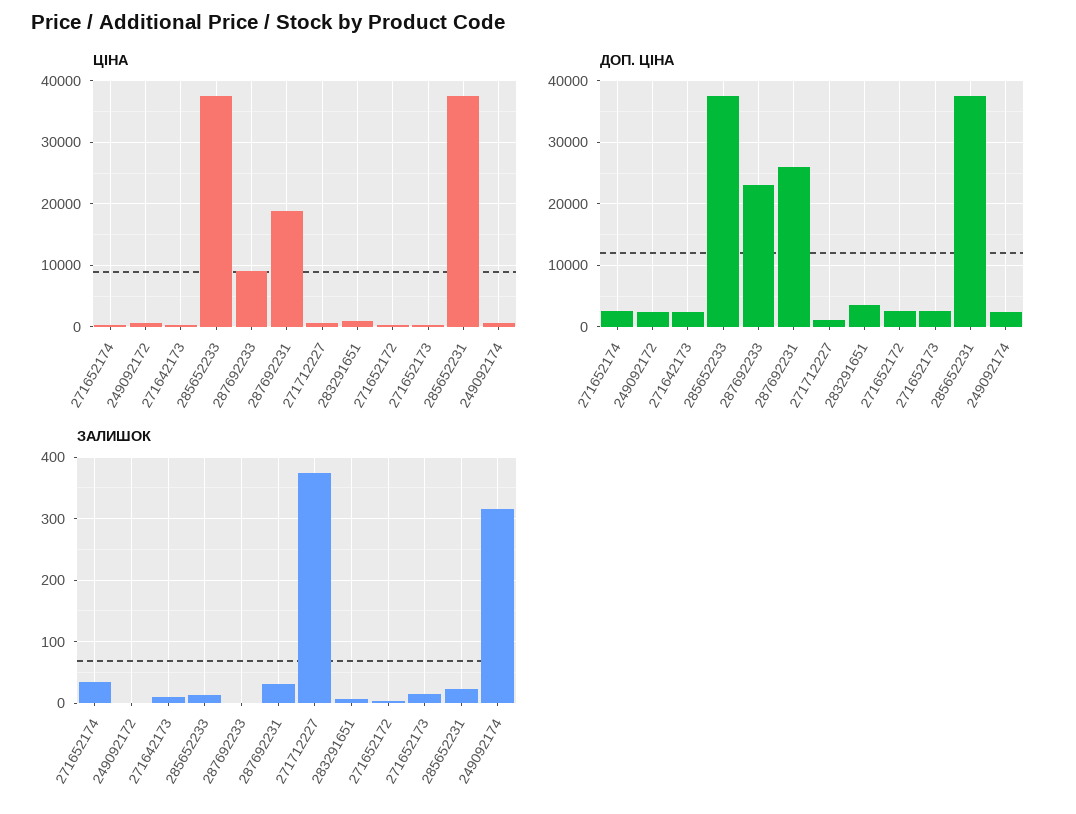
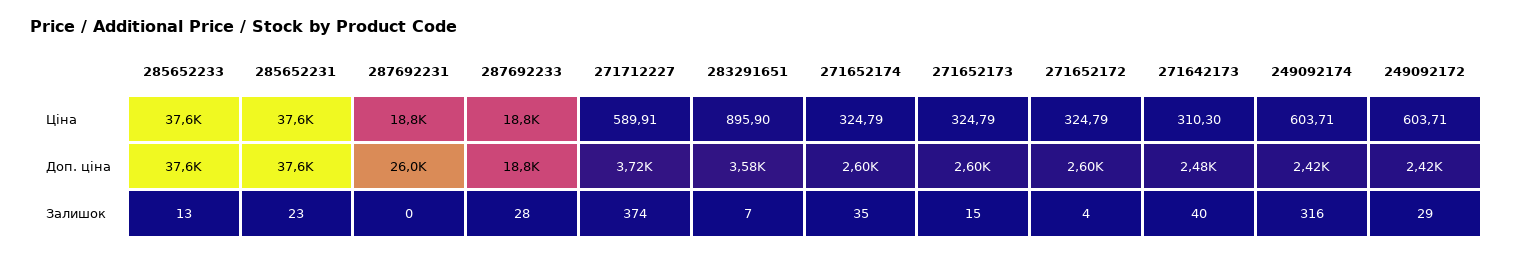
  {
    "ЦІНА": {
      "271652174": 324.79,
      "249092172": 603.71,
      "271642173": 310.3,
      "285652233": 37600,
-     "287692233": 9000,
+     "287692233": 18800,
      "287692231": 18800,
      "271712227": 589.91,
      "283291651": 895.9,
      "271652172": 324.79,
      "271652173": 324.79,
      "285652231": 37600,
      "249092174": 603.71
    },
    "ДОП. ЦІНА": {
      "271652174": 2600,
      "249092172": 2420,
      "271642173": 2480,
      "285652233": 37600,
-     "287692233": 23000,
+     "287692233": 18800,
      "287692231": 26000,
-     "271712227": 1000,
+     "271712227": 3720,
      "283291651": 3580,
      "271652172": 2600,
      "271652173": 2600,
      "285652231": 37600,
      "249092174": 2420
    },
    "ЗАЛИШОК": {
      "271652174": 35,
-     "249092172": 0,
+     "249092172": 29,
-     "271642173": 10,
+     "271642173": 40,
      "285652233": 13,
-     "287692233": 0,
+     "287692233": 28,
-     "287692231": 30,
+     "287692231": 0,
      "271712227": 374,
      "283291651": 7,
      "271652172": 4,
      "271652173": 15,
      "285652231": 23,
      "249092174": 316
    }
  }

